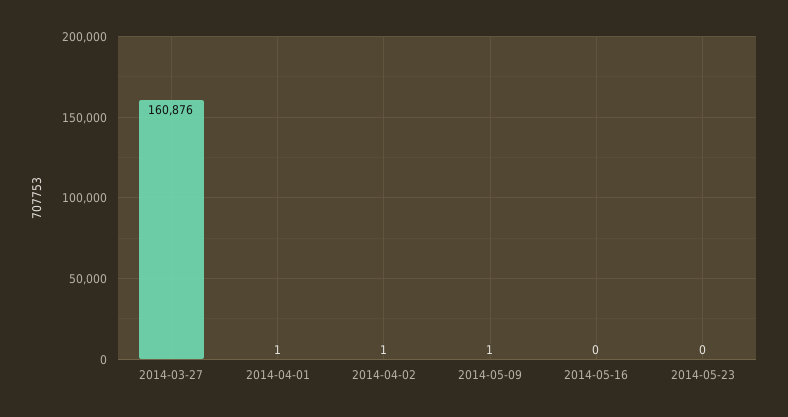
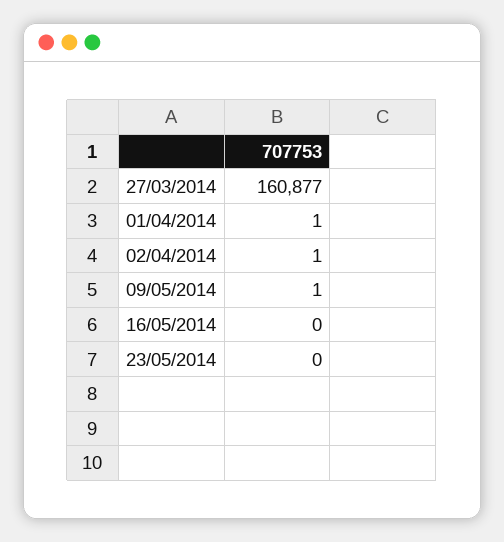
  {
-   "2014-03-27": 160876,
+   "2014-03-27": 160877,
    "2014-04-01": 1,
    "2014-04-02": 1,
    "2014-05-09": 1,
    "2014-05-16": 0,
    "2014-05-23": 0
  }

